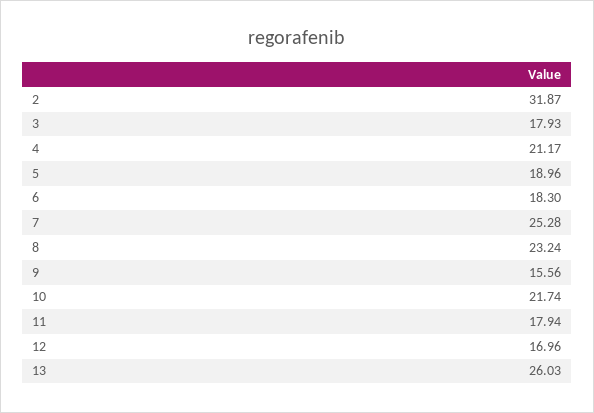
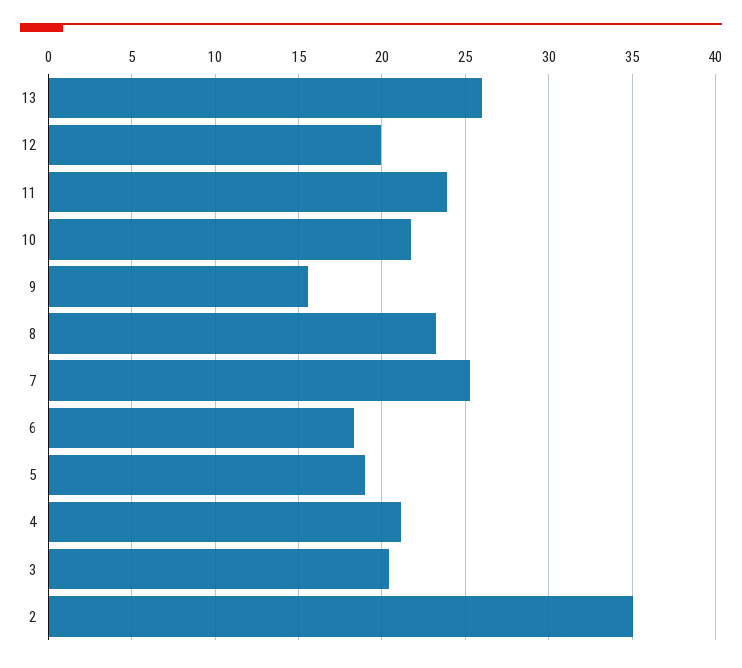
  {
-   "2": 31.87,
+   "2": 35,
-   "3": 17.93,
+   "3": 20.5,
    "4": 21.17,
    "5": 18.96,
    "6": 18.3,
    "7": 25.28,
    "8": 23.24,
    "9": 15.56,
    "10": 21.74,
-   "11": 17.94,
+   "11": 24,
-   "12": 16.96,
+   "12": 20,
    "13": 26.03
  }

